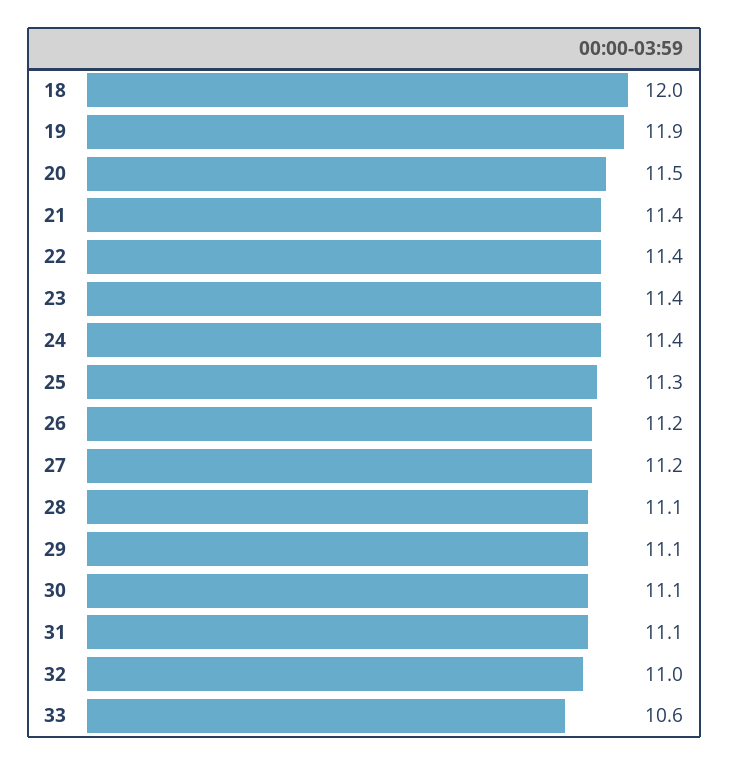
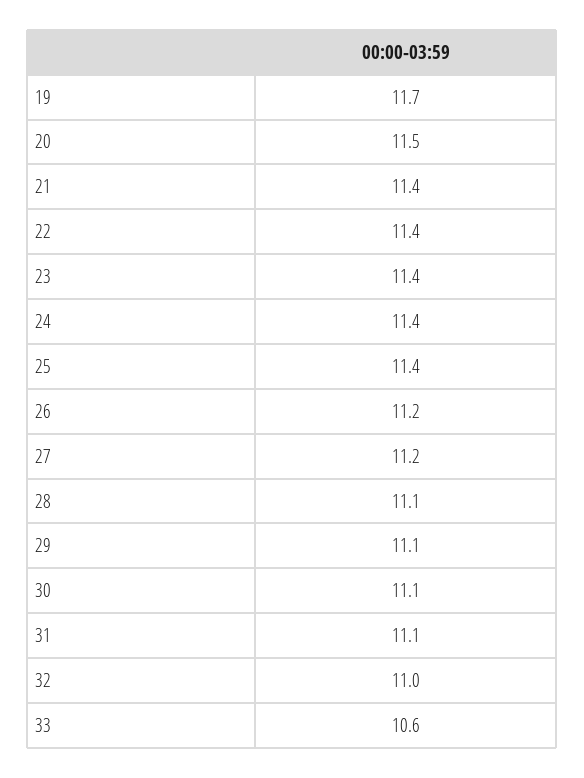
  {
-   "18": 12,
-   "19": 11.9,
+   "19": 11.7,
    "20": 11.5,
    "21": 11.4,
    "22": 11.4,
    "23": 11.4,
    "24": 11.4,
-   "25": 11.3,
+   "25": 11.4,
    "26": 11.2,
    "27": 11.2,
    "28": 11.1,
    "29": 11.1,
    "30": 11.1,
    "31": 11.1,
    "32": 11,
    "33": 10.6
  }

